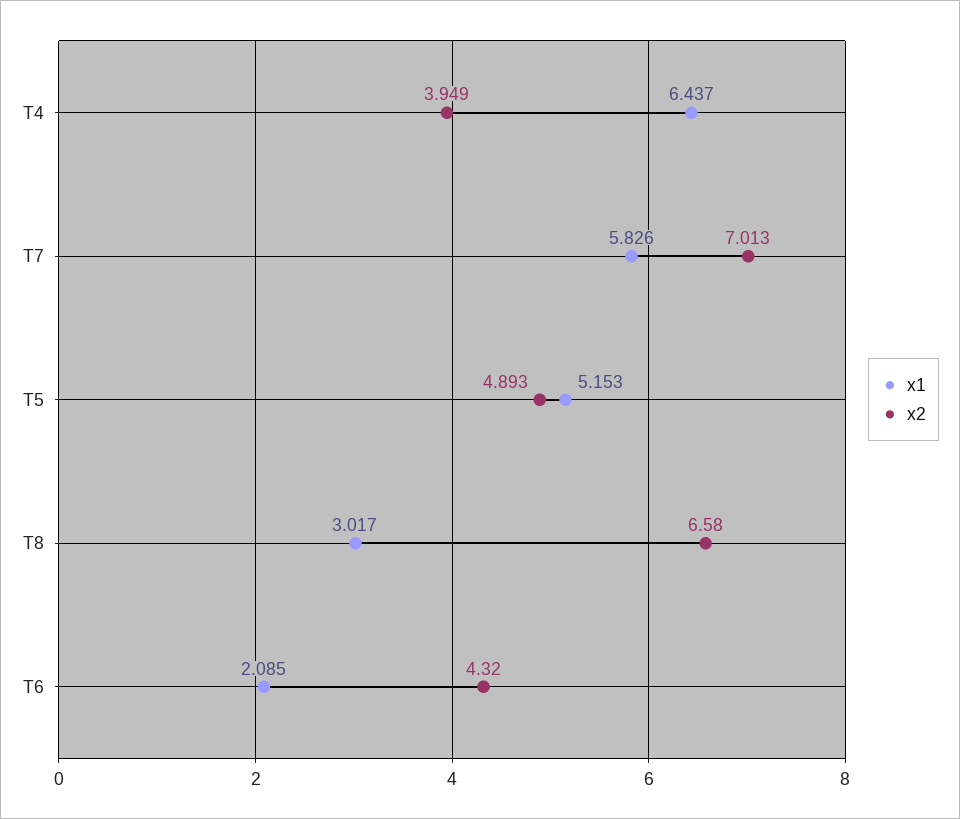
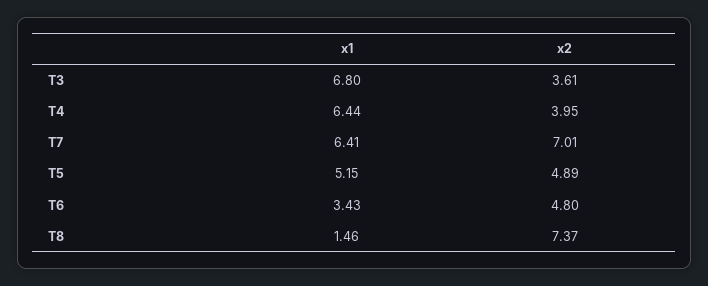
  {
    "x1": {
      "T4": 6.437,
-     "T7": 5.826,
+     "T7": 6.41,
      "T5": 5.153,
-     "T8": 3.017,
+     "T8": 1.46,
-     "T6": 2.085
+     "T6": 3.43,
+     "T3": 6.8
    },
    "x2": {
      "T4": 3.949,
      "T7": 7.013,
      "T5": 4.893,
-     "T8": 6.58,
+     "T8": 7.37,
-     "T6": 4.32
+     "T6": 4.8,
+     "T3": 3.61
    }
  }

